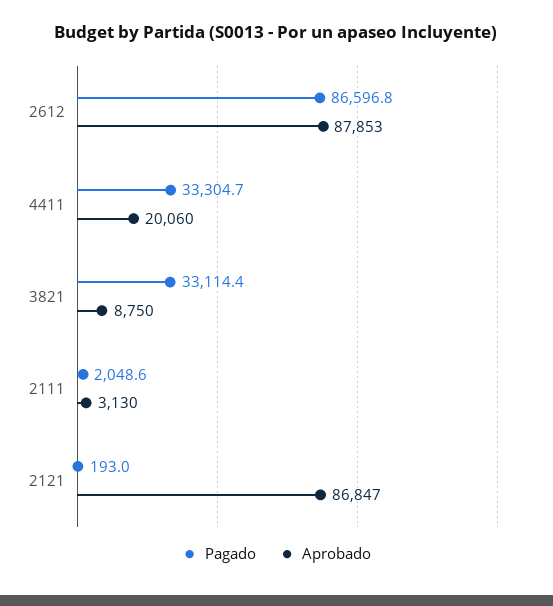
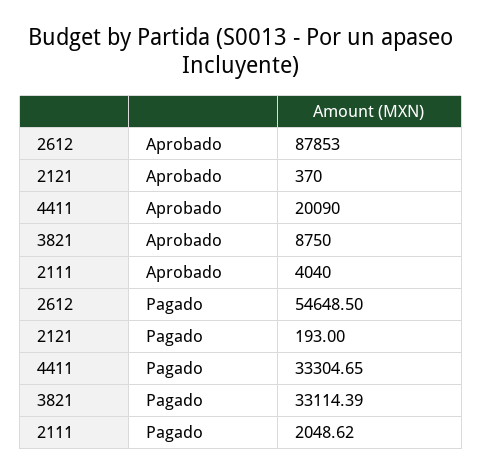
  {
    "Pagado": {
-     "2612": 86596.8,
+     "2612": 54648.5,
      "4411": 33304.65,
      "3821": 33114.39,
      "2111": 2048.62,
      "2121": 193
    },
    "Aprobado": {
      "2612": 87853,
-     "4411": 20060,
+     "4411": 20090,
      "3821": 8750,
-     "2111": 3130,
+     "2111": 4040,
-     "2121": 86847
+     "2121": 370
    }
  }

